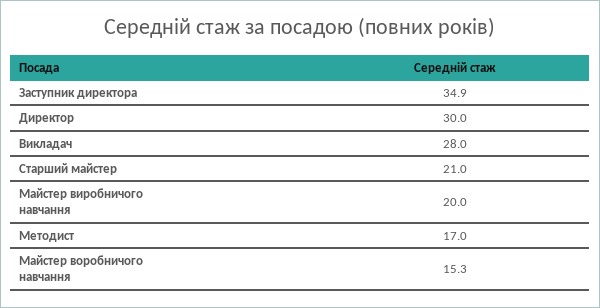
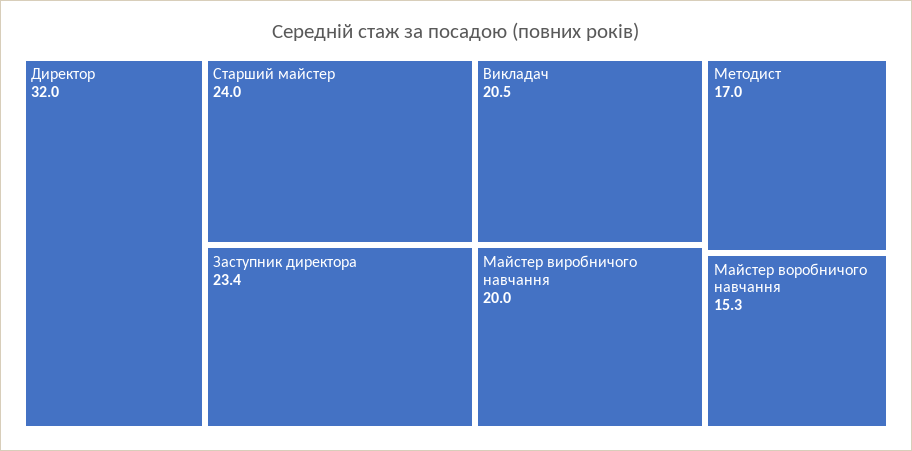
  {
-   "Заступник директора": 34.9,
+   "Заступник директора": 23.4,
-   "Директор": 30,
+   "Директор": 32,
-   "Викладач": 28,
+   "Викладач": 20.5,
-   "Старший майстер": 21,
+   "Старший майстер": 24,
    "Майстер виробничого навчання": 20,
    "Методист": 17,
    "Майстер воробничого навчання": 15.3
  }

